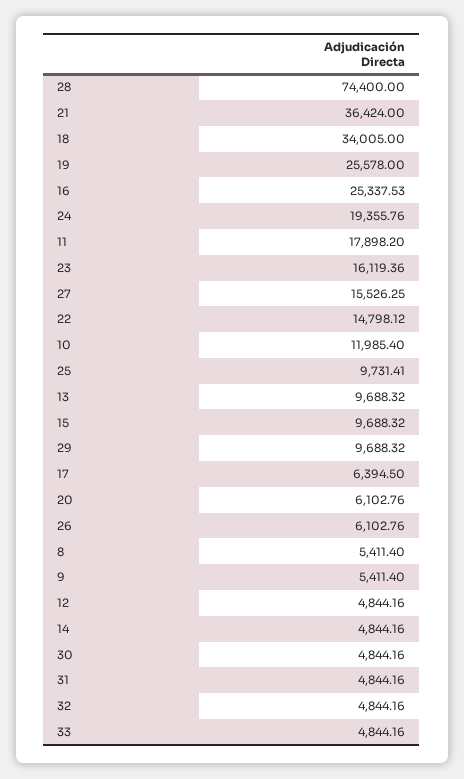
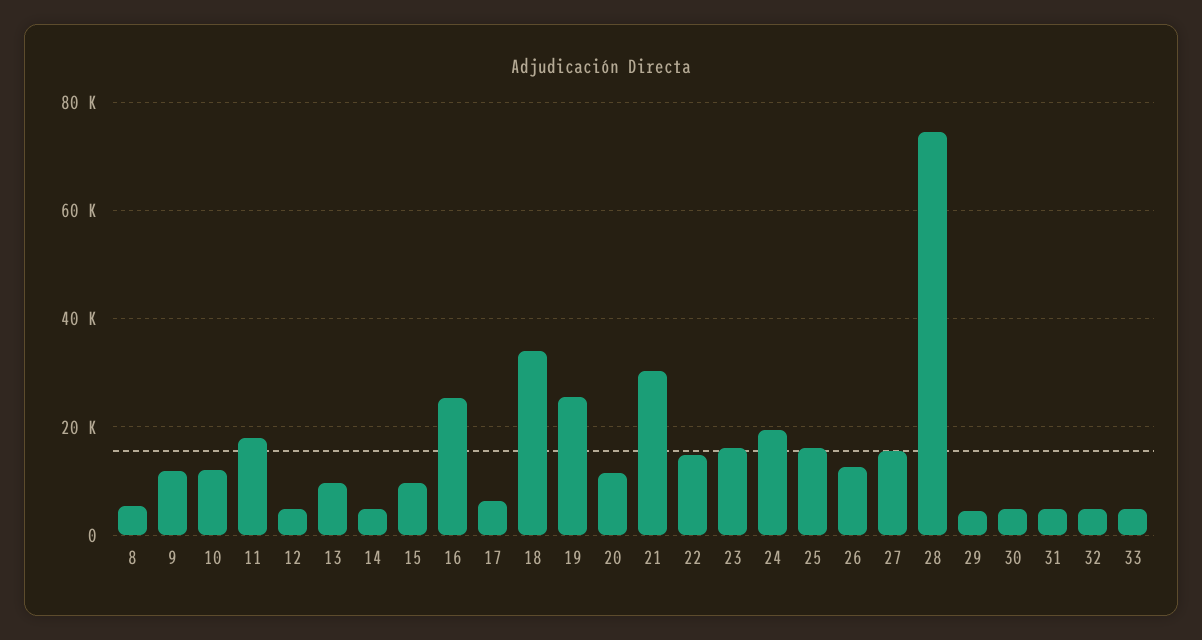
  {
    "28": 74400,
-   "21": 36424,
+   "21": 30000,
    "18": 34005,
    "19": 25578,
    "16": 25337.53,
    "24": 19355.76,
    "11": 17898.2,
    "23": 16119.36,
    "27": 15526.25,
    "22": 14798.12,
    "10": 11985.4,
-   "25": 9731.41,
+   "25": 16000,
    "13": 9688.32,
    "15": 9688.32,
-   "29": 9688.32,
+   "29": 4000,
    "17": 6394.5,
-   "20": 6102.76,
+   "20": 12000,
-   "26": 6102.76,
+   "26": 12000,
    "8": 5411.4,
-   "9": 5411.4,
+   "9": 12000,
    "12": 4844.16,
    "14": 4844.16,
    "30": 4844.16,
    "31": 4844.16,
    "32": 4844.16,
    "33": 4844.16
  }

